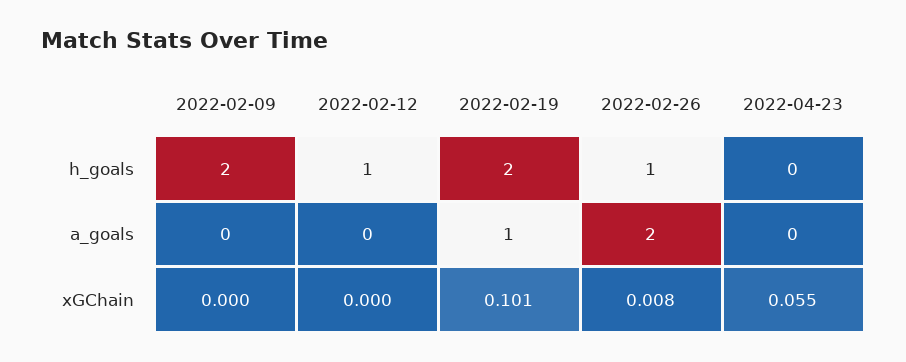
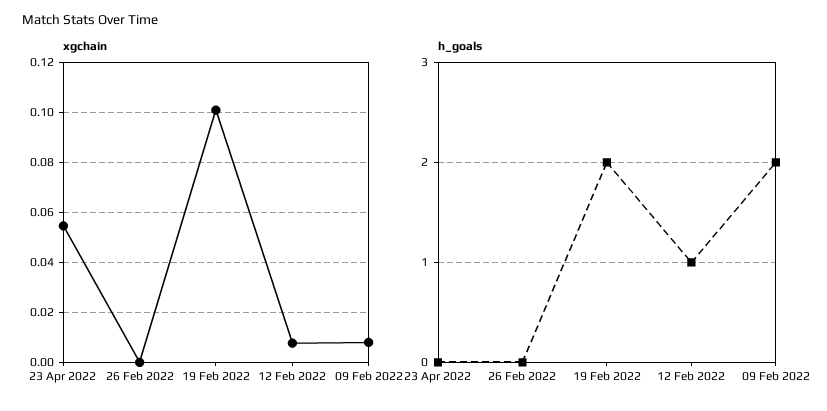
  {
    "h_goals": {
      "2022-02-09": 2,
      "2022-02-12": 1,
      "2022-02-19": 2,
-     "2022-02-26": 1,
+     "2022-02-26": 0,
      "2022-04-23": 0
    },
-   "a_goals": {
-     "2022-02-09": 0,
-     "2022-02-12": 0,
-     "2022-02-19": 1,
-     "2022-02-26": 2,
-     "2022-04-23": 0
-   },
    "xGChain": {
-     "2022-02-09": 0,
+     "2022-02-09": 0.0075,
-     "2022-02-12": 0,
+     "2022-02-12": 0.0075,
      "2022-02-19": 0.101,
-     "2022-02-26": 0.008,
+     "2022-02-26": 0,
      "2022-04-23": 0.055
    }
  }

